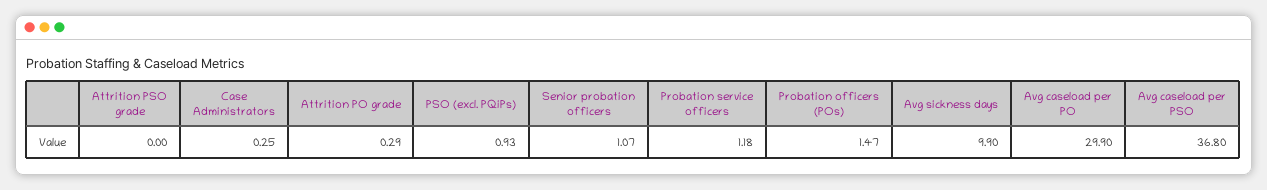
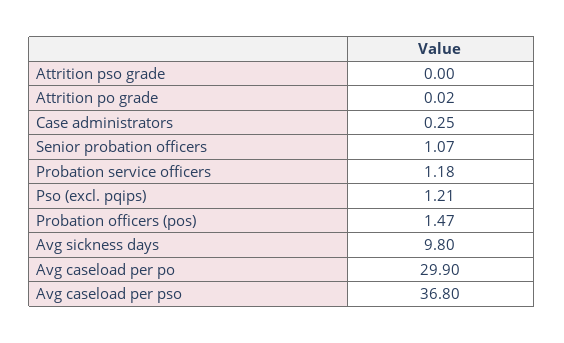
  {
    "Attrition PSO grade": 0,
    "Case Administrators": 0.25,
-   "Attrition PO grade": 0.29,
+   "Attrition PO grade": 0.02,
-   "PSO (excl. PQiPs)": 0.93,
+   "PSO (excl. PQiPs)": 1.21,
    "Senior probation officers": 1.07,
    "Probation service officers": 1.18,
    "Probation officers (POs)": 1.47,
-   "Avg sickness days": 9.9,
+   "Avg sickness days": 9.8,
    "Avg caseload per PO": 29.9,
    "Avg caseload per PSO": 36.8
  }

